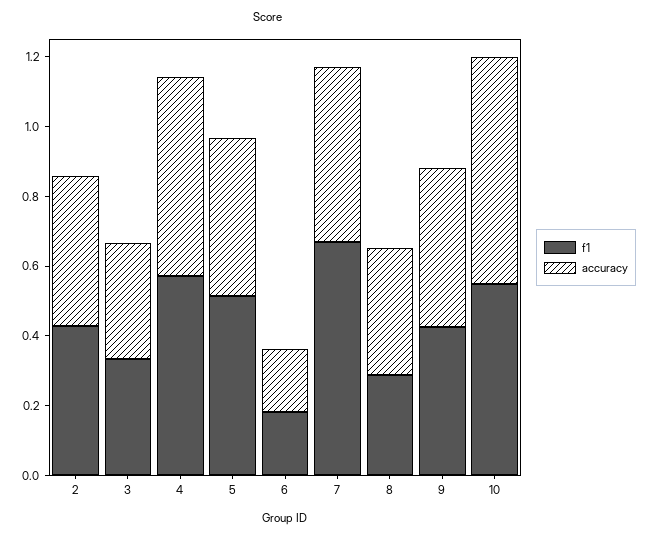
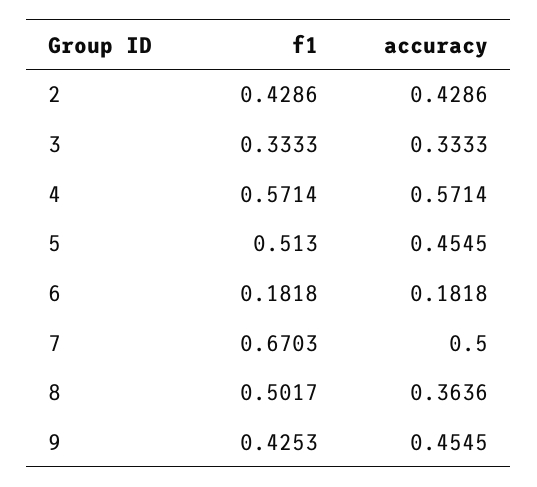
  {
    "f1": {
      "2": 0.4286,
      "3": 0.3333,
      "4": 0.5714,
      "5": 0.513,
      "6": 0.1818,
      "7": 0.6703,
-     "8": 0.3,
+     "8": 0.5017,
-     "9": 0.4253,
+     "9": 0.4253
-     "10": 0.55
    },
    "accuracy": {
      "2": 0.4286,
      "3": 0.3333,
      "4": 0.5714,
      "5": 0.4545,
      "6": 0.1818,
      "7": 0.5,
      "8": 0.3636,
-     "9": 0.4545,
+     "9": 0.4545
-     "10": 0.65
    }
  }

